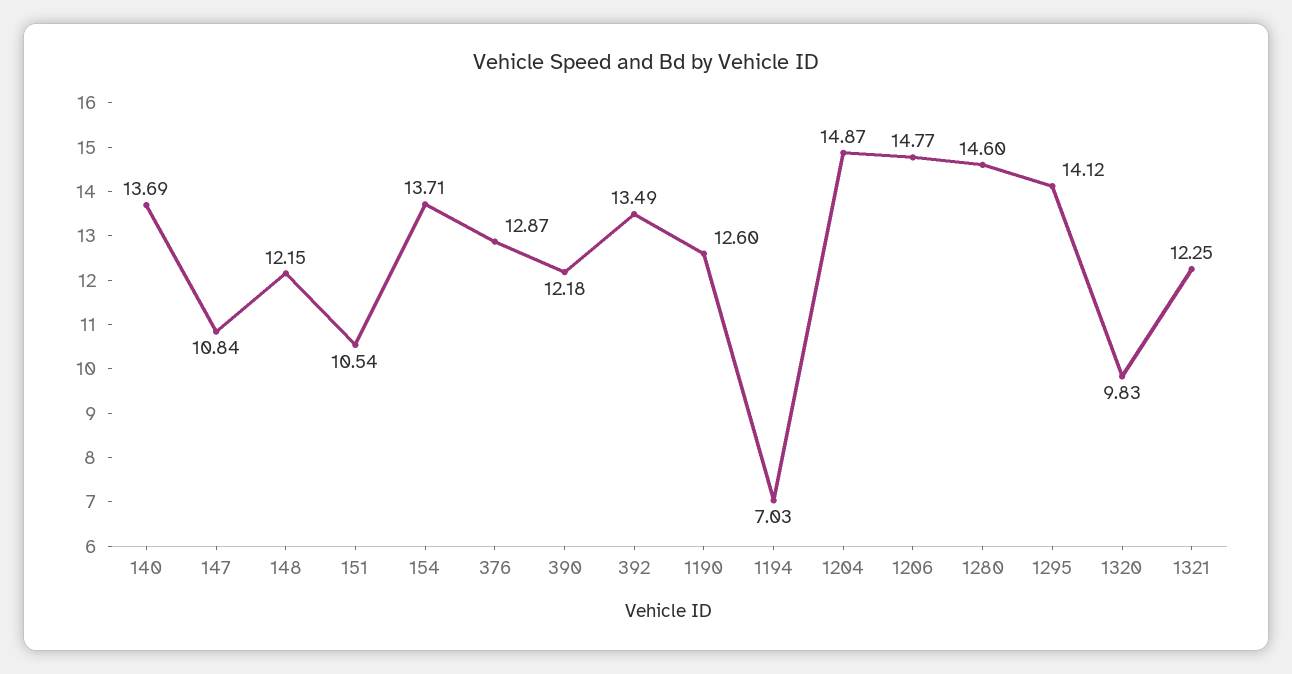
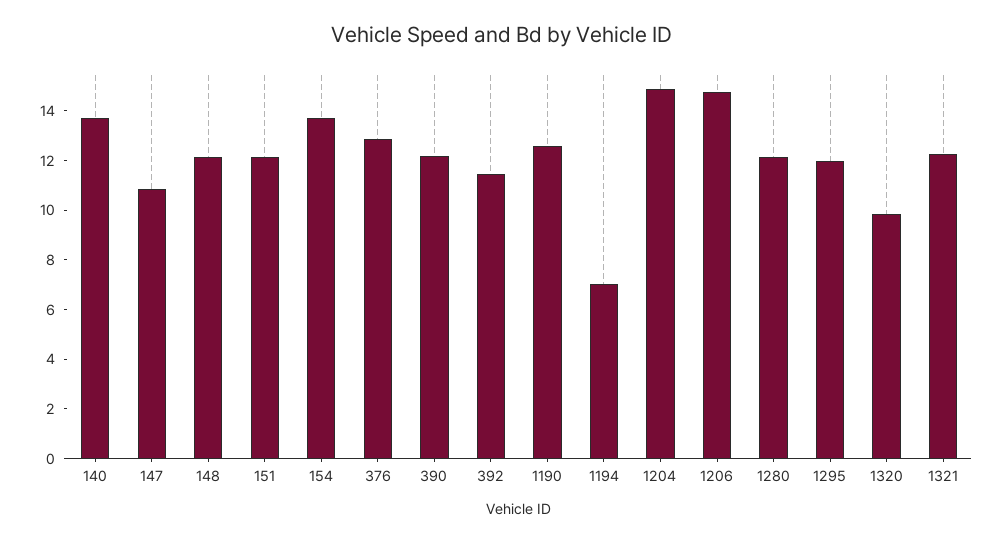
  {
    "140": 13.69,
    "147": 10.84,
    "148": 12.15,
-   "151": 10.54,
+   "151": 12,
    "154": 13.71,
    "376": 12.87,
    "390": 12.18,
-   "392": 13.49,
+   "392": 11.5,
    "1190": 12.6,
    "1194": 7.03,
    "1204": 14.87,
    "1206": 14.77,
-   "1280": 14.6,
+   "1280": 12,
-   "1295": 14.12,
+   "1295": 12,
    "1320": 9.83,
    "1321": 12.25
  }

